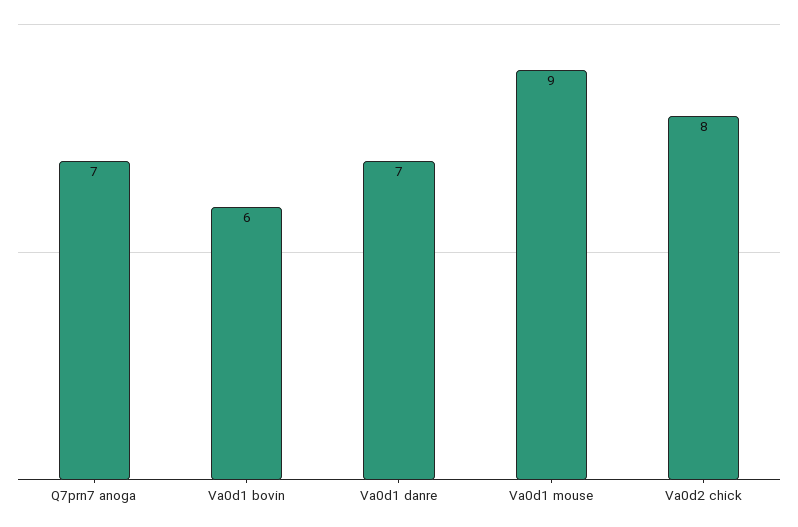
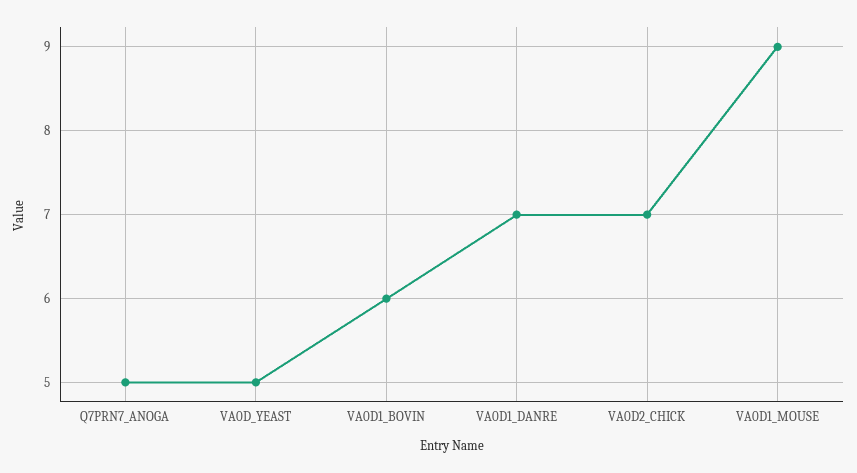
  {
-   "Q7prn7 anoga": 7,
+   "Q7prn7 anoga": 5,
    "Va0d1 bovin": 6,
    "Va0d1 danre": 7,
    "Va0d1 mouse": 9,
-   "Va0d2 chick": 8
+   "Va0d2 chick": 7,
+   "VA0D_YEAST": 5
  }

